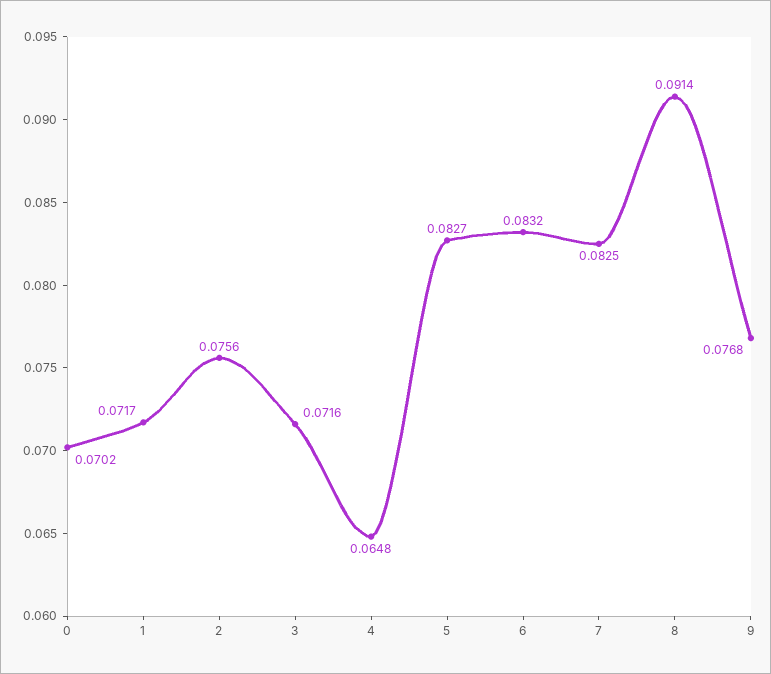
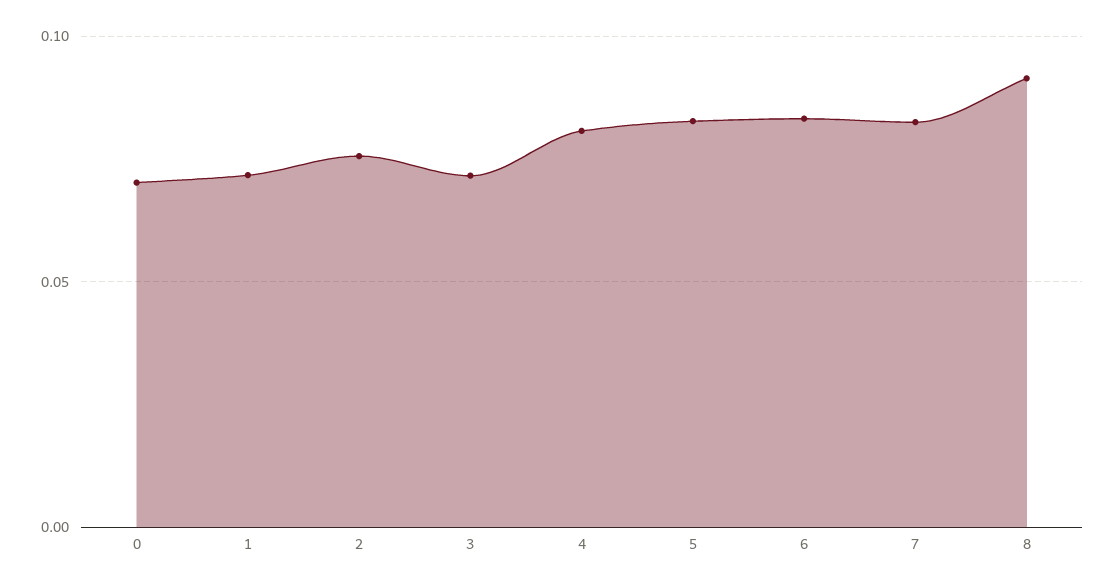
  {
    "0": 0.0702,
    "1": 0.0717,
    "2": 0.0756,
    "3": 0.0716,
-   "4": 0.0648,
+   "4": 0.08,
    "5": 0.0827,
    "6": 0.0832,
    "7": 0.0825,
-   "8": 0.0914,
+   "8": 0.0914
-   "9": 0.0768
  }

